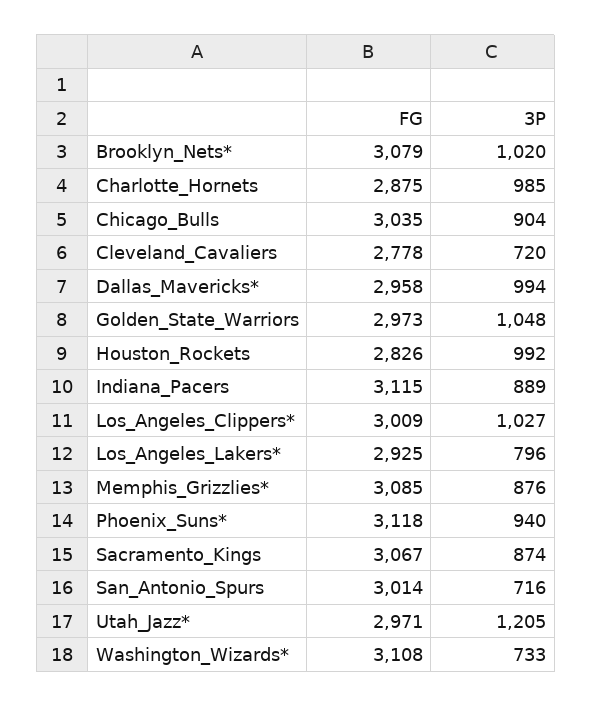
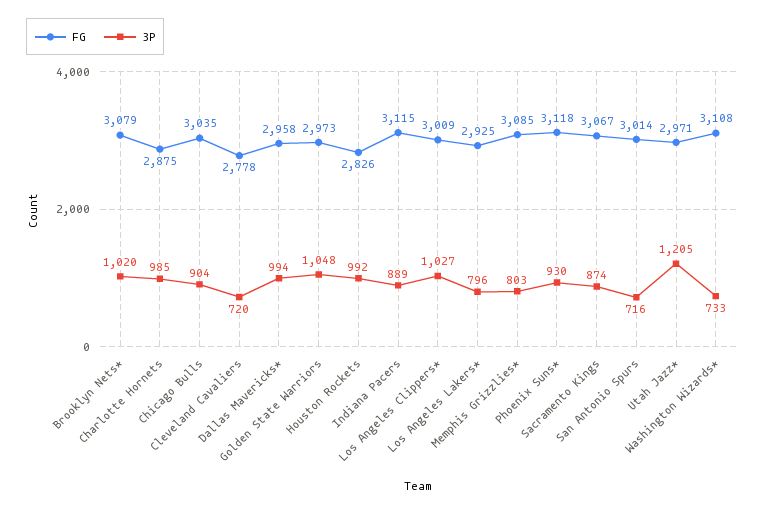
  {
    "FG": {
      "Brooklyn_Nets*": 3079,
      "Charlotte_Hornets": 2875,
      "Chicago_Bulls": 3035,
      "Cleveland_Cavaliers": 2778,
      "Dallas_Mavericks*": 2958,
      "Golden_State_Warriors": 2973,
      "Houston_Rockets": 2826,
      "Indiana_Pacers": 3115,
      "Los_Angeles_Clippers*": 3009,
      "Los_Angeles_Lakers*": 2925,
      "Memphis_Grizzlies*": 3085,
      "Phoenix_Suns*": 3118,
      "Sacramento_Kings": 3067,
      "San_Antonio_Spurs": 3014,
      "Utah_Jazz*": 2971,
      "Washington_Wizards*": 3108
    },
    "3P": {
      "Brooklyn_Nets*": 1020,
      "Charlotte_Hornets": 985,
      "Chicago_Bulls": 904,
      "Cleveland_Cavaliers": 720,
      "Dallas_Mavericks*": 994,
      "Golden_State_Warriors": 1048,
      "Houston_Rockets": 992,
      "Indiana_Pacers": 889,
      "Los_Angeles_Clippers*": 1027,
      "Los_Angeles_Lakers*": 796,
-     "Memphis_Grizzlies*": 876,
+     "Memphis_Grizzlies*": 803,
-     "Phoenix_Suns*": 940,
+     "Phoenix_Suns*": 930,
      "Sacramento_Kings": 874,
      "San_Antonio_Spurs": 716,
      "Utah_Jazz*": 1205,
      "Washington_Wizards*": 733
    }
  }

